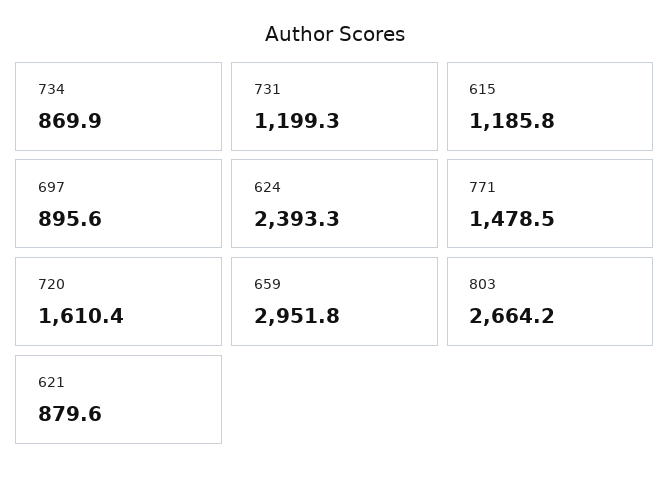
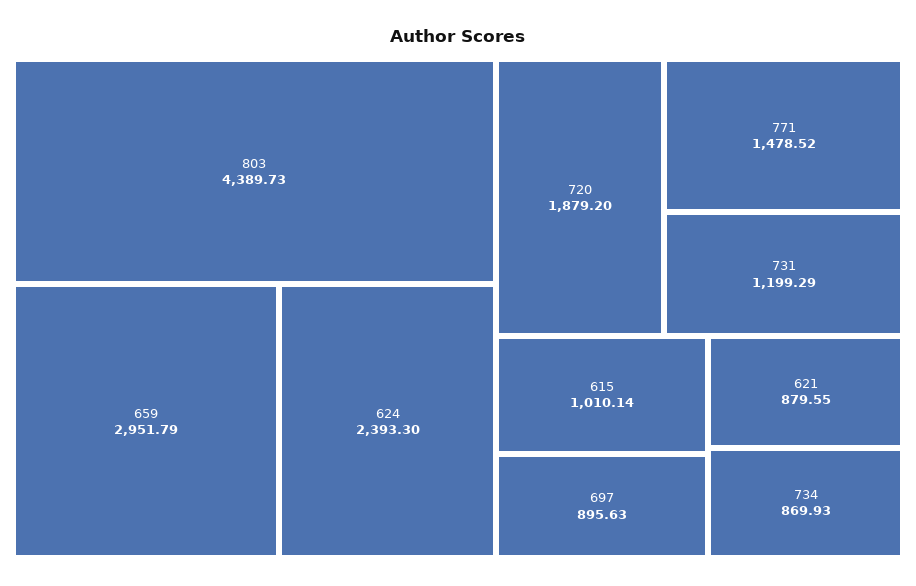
  {
    "734": 869.93,
    "731": 1199.29,
-   "615": 1185.8,
+   "615": 1010.14,
    "697": 895.63,
    "624": 2393.3,
    "771": 1478.52,
-   "720": 1610.4,
+   "720": 1879.2,
    "659": 2951.79,
-   "803": 2664.2,
+   "803": 4389.73,
    "621": 879.55
  }

